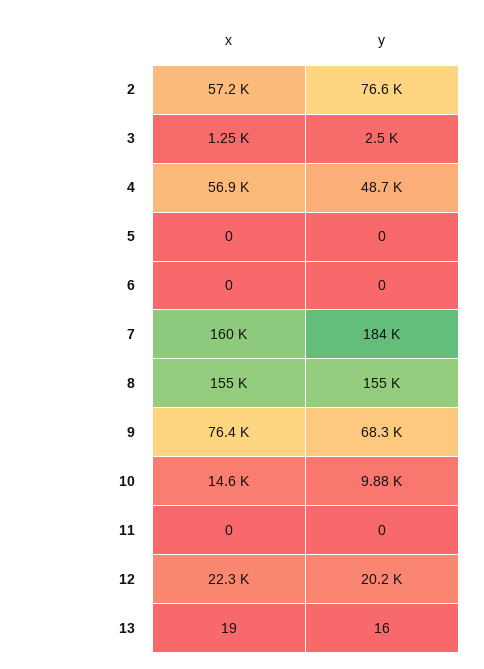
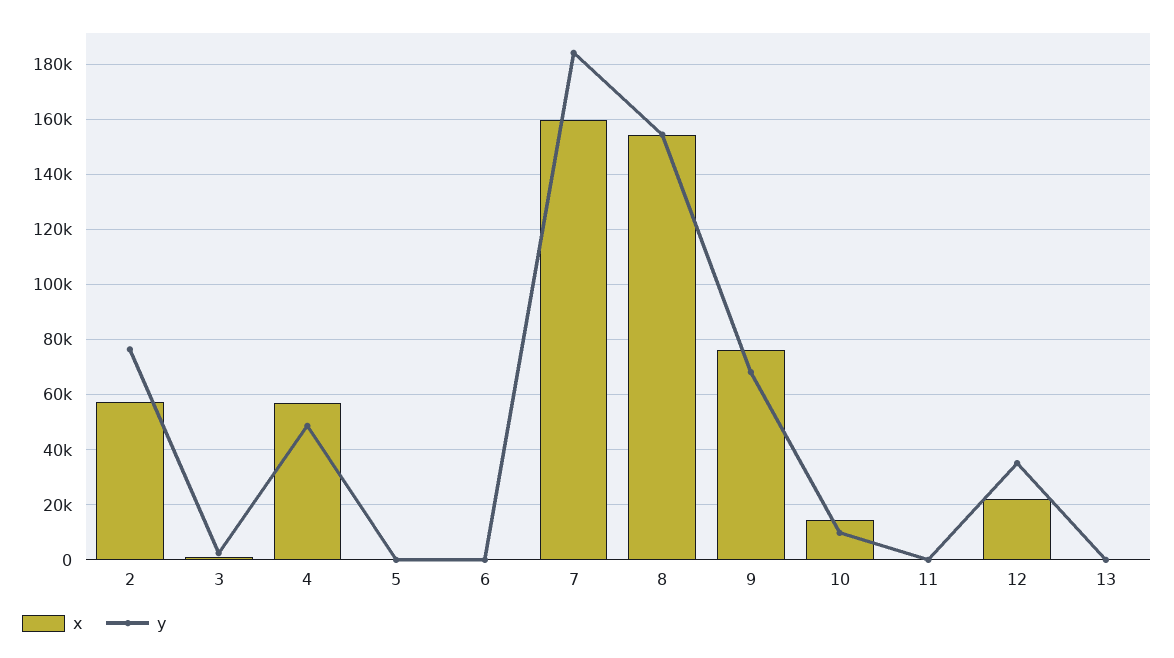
  {
    "x": {
      "2": 57200,
      "3": 1250,
      "4": 56900,
      "5": 0,
      "6": 0,
      "7": 160000,
      "8": 155000,
      "9": 76400,
      "10": 14600,
      "11": 0,
      "12": 22300,
      "13": 19
    },
    "y": {
      "2": 76600,
      "3": 2500,
      "4": 48700,
      "5": 0,
      "6": 0,
      "7": 184000,
      "8": 155000,
      "9": 68300,
      "10": 9880,
      "11": 0,
-     "12": 20200,
+     "12": 35000,
      "13": 16
    }
  }

